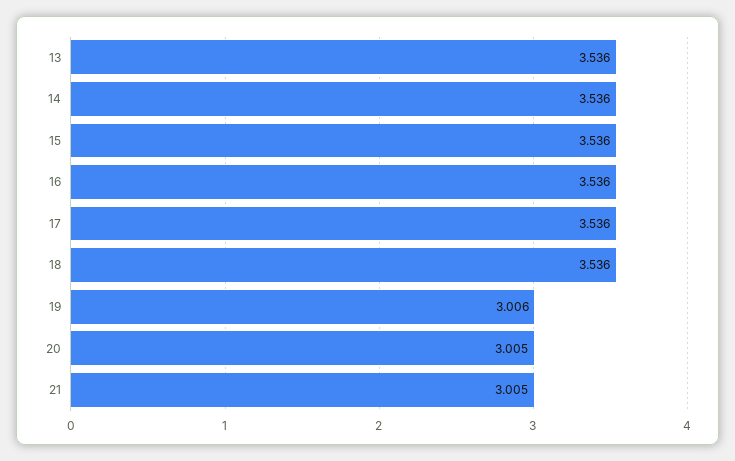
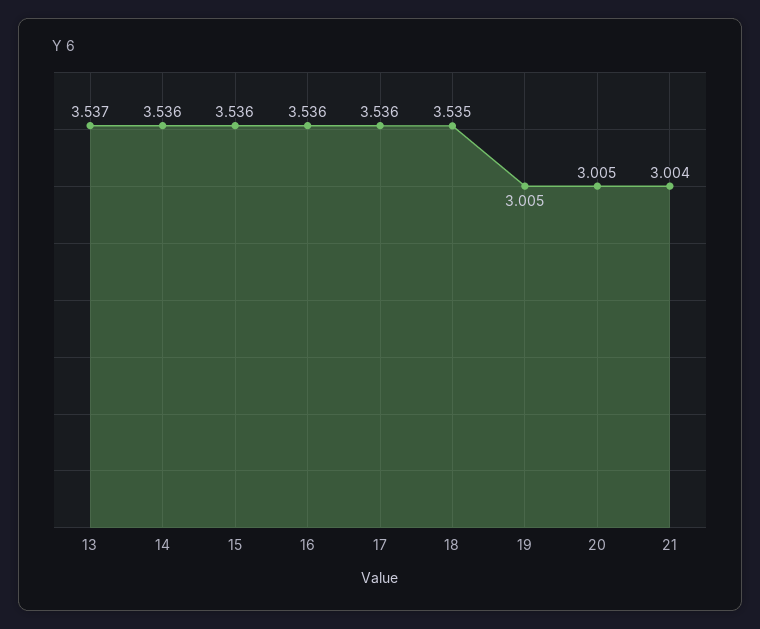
  {
-   "13": 3.536,
+   "13": 3.537,
    "14": 3.536,
    "15": 3.536,
    "16": 3.536,
    "17": 3.536,
-   "18": 3.536,
+   "18": 3.535,
-   "19": 3.006,
+   "19": 3.005,
    "20": 3.005,
-   "21": 3.005
+   "21": 3.004
  }

